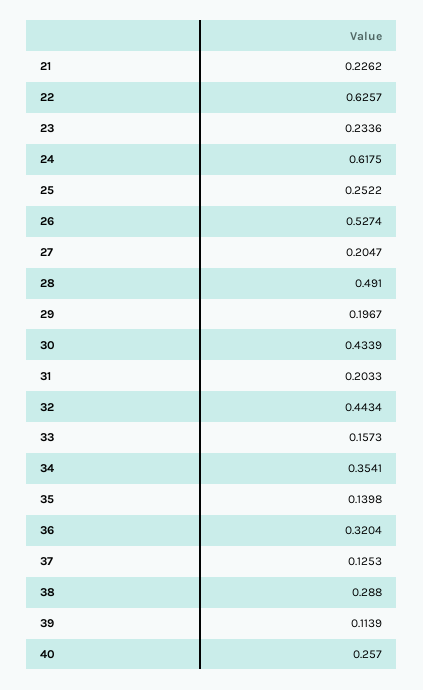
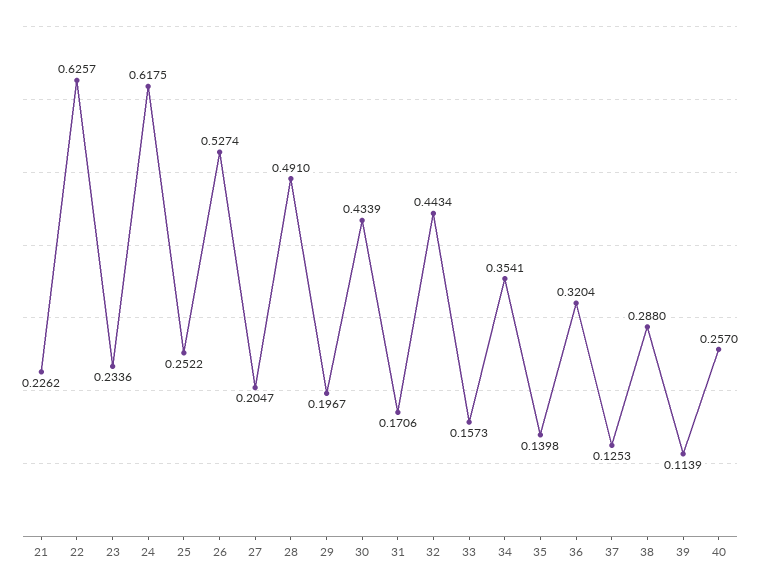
  {
    "21": 0.2262,
    "22": 0.6257,
    "23": 0.2336,
    "24": 0.6175,
    "25": 0.2522,
    "26": 0.5274,
    "27": 0.2047,
    "28": 0.491,
    "29": 0.1967,
    "30": 0.4339,
-   "31": 0.2033,
+   "31": 0.1706,
    "32": 0.4434,
    "33": 0.1573,
    "34": 0.3541,
    "35": 0.1398,
    "36": 0.3204,
    "37": 0.1253,
    "38": 0.288,
    "39": 0.1139,
    "40": 0.257
  }

